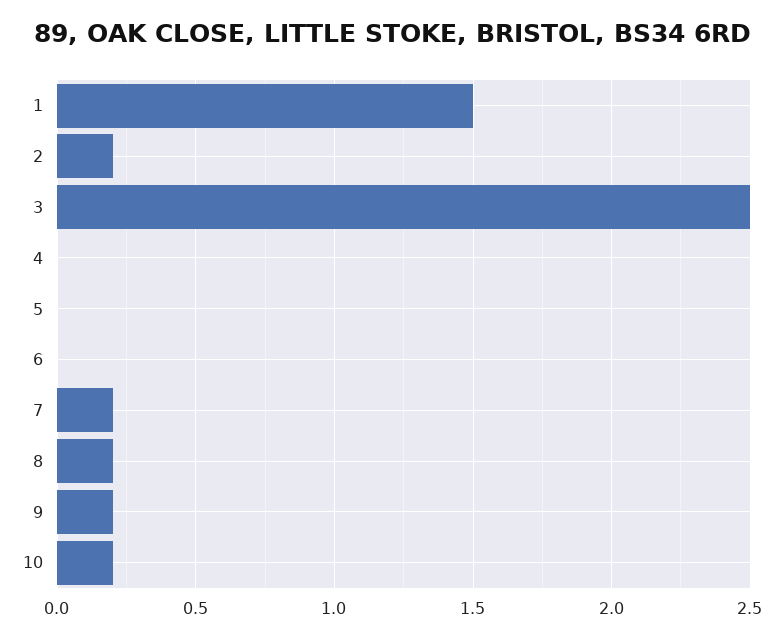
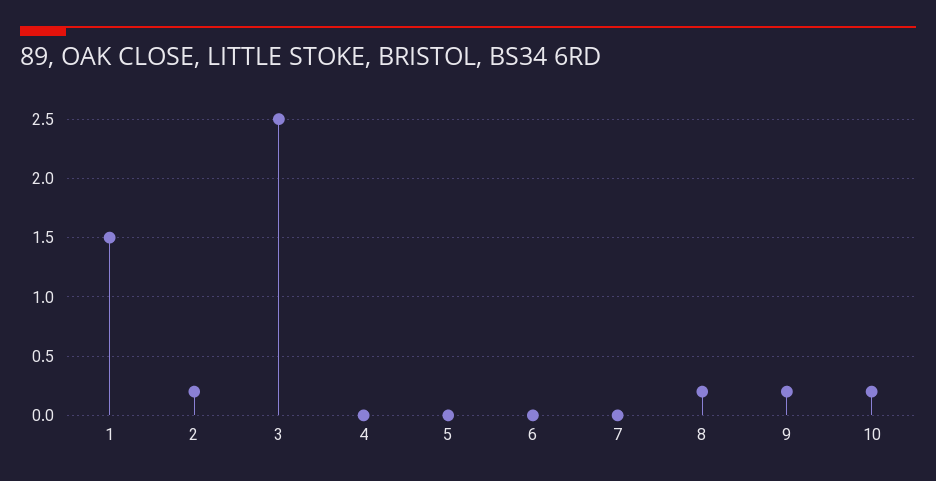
  {
    "1": 1.5,
    "2": 0.2,
    "3": 2.5,
    "4": 0,
    "5": 0,
    "6": 0,
-   "7": 0.2,
+   "7": 0,
    "8": 0.2,
    "9": 0.2,
    "10": 0.2
  }

